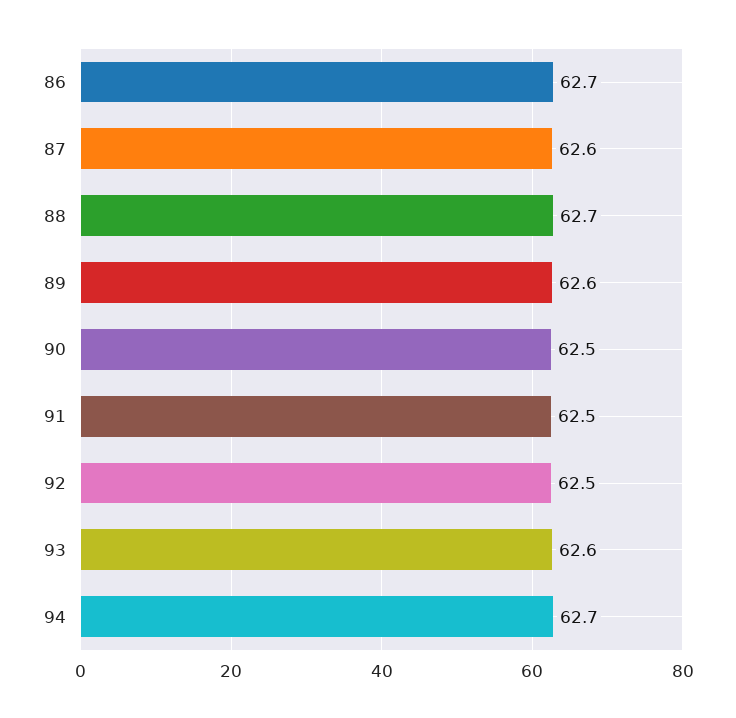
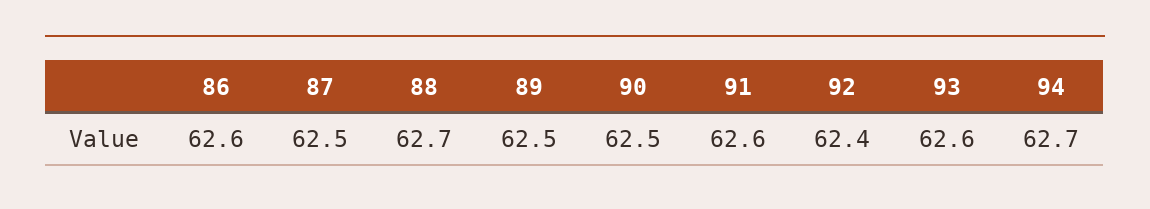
  {
-   "86": 62.7,
+   "86": 62.6,
-   "87": 62.6,
+   "87": 62.5,
    "88": 62.7,
-   "89": 62.6,
+   "89": 62.5,
    "90": 62.5,
-   "91": 62.5,
+   "91": 62.6,
-   "92": 62.5,
+   "92": 62.4,
    "93": 62.6,
    "94": 62.7
  }

